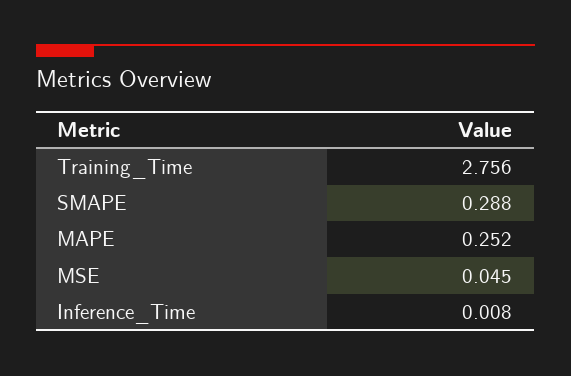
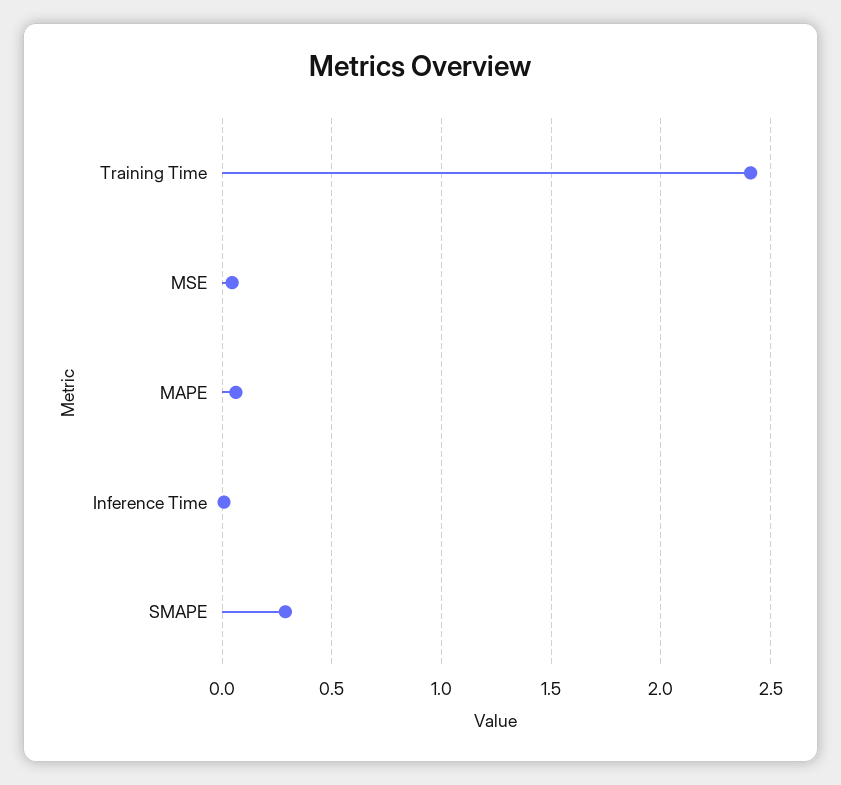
  {
-   "Training_Time": 2.756,
+   "Training_Time": 2.4,
    "SMAPE": 0.288,
-   "MAPE": 0.252,
+   "MAPE": 0.05,
    "MSE": 0.045,
    "Inference_Time": 0.008
  }

